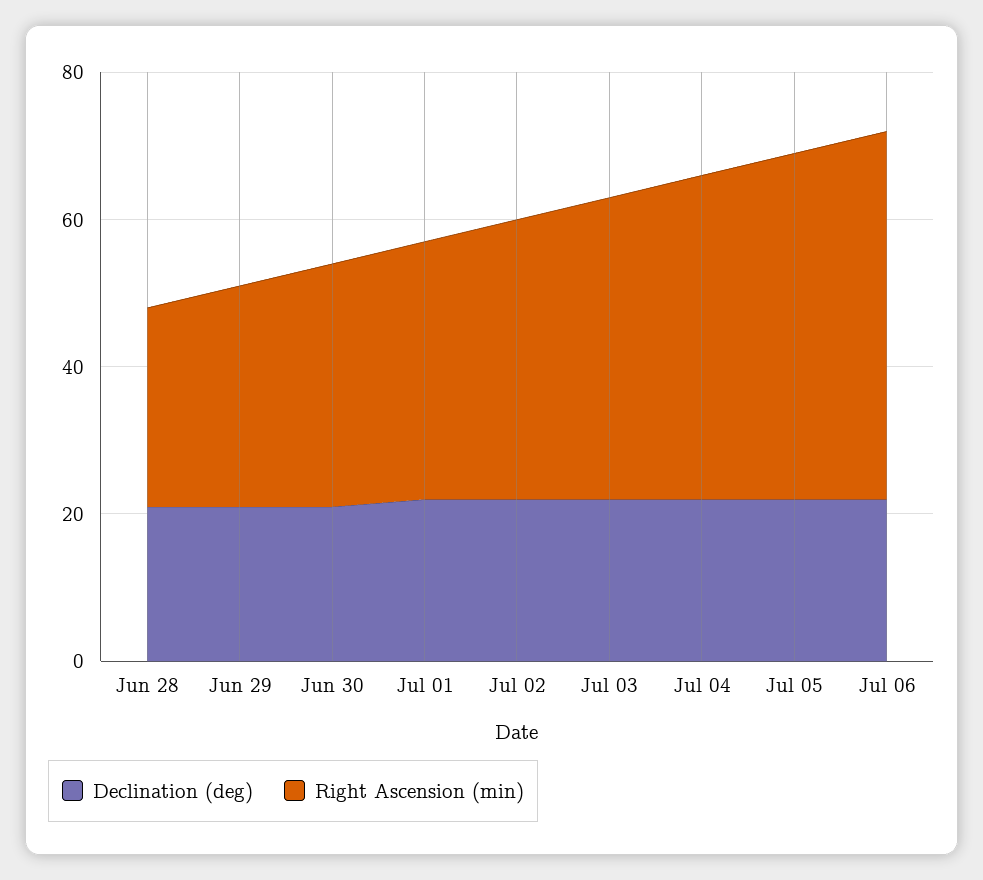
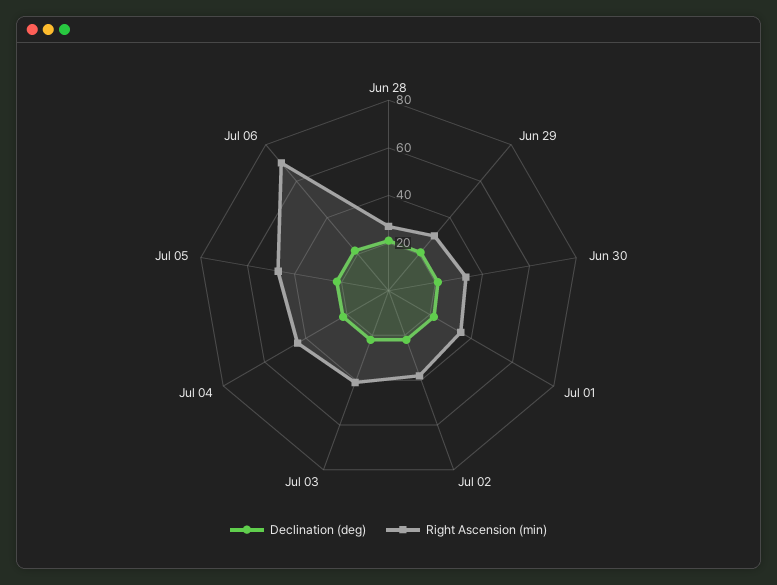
  {
    "Declination (deg)": {
      "Jun 28": 20,
      "Jun 29": 20,
      "Jun 30": 20,
      "Jul 01": 20,
      "Jul 02": 20,
      "Jul 03": 20,
      "Jul 04": 20,
      "Jul 05": 20,
      "Jul 06": 20
    },
    "Right Ascension (min)": {
      "Jun 28": 25,
      "Jun 29": 30,
      "Jun 30": 35,
      "Jul 01": 35,
      "Jul 02": 40,
      "Jul 03": 40,
      "Jul 04": 45,
      "Jul 05": 45,
-     "Jul 06": 50
+     "Jul 06": 70
    }
  }

